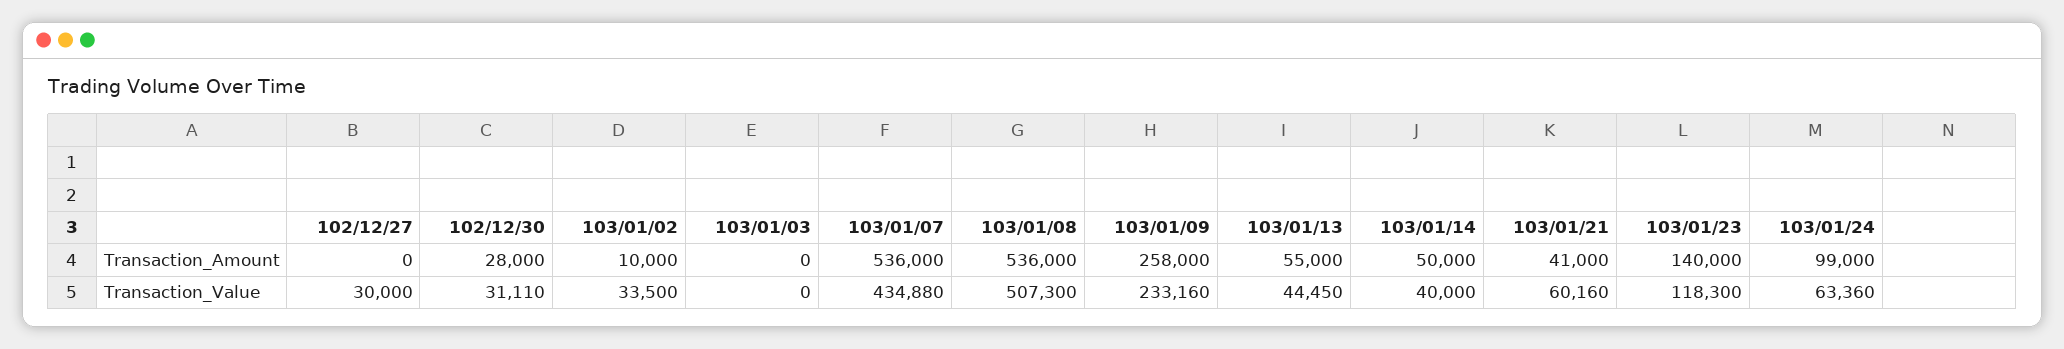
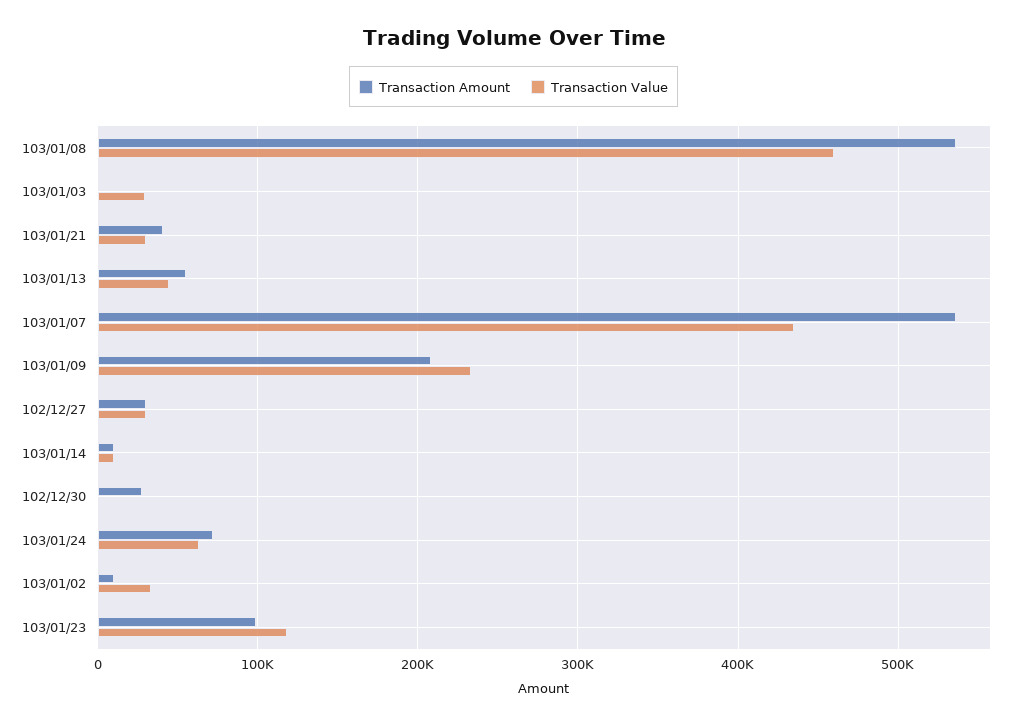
  {
    "Transaction_Amount": {
-     "102/12/27": 0,
+     "102/12/27": 30000,
      "102/12/30": 28000,
      "103/01/02": 10000,
      "103/01/03": 0,
      "103/01/07": 536000,
      "103/01/08": 536000,
-     "103/01/09": 258000,
+     "103/01/09": 210000,
      "103/01/13": 55000,
-     "103/01/14": 50000,
+     "103/01/14": 10000,
      "103/01/21": 41000,
-     "103/01/23": 140000,
+     "103/01/23": 100000,
-     "103/01/24": 99000
+     "103/01/24": 70000
    },
    "Transaction_Value": {
      "102/12/27": 30000,
-     "102/12/30": 31110,
+     "102/12/30": 0,
      "103/01/02": 33500,
-     "103/01/03": 0,
+     "103/01/03": 30000,
      "103/01/07": 434880,
-     "103/01/08": 507300,
+     "103/01/08": 460000,
      "103/01/09": 233160,
      "103/01/13": 44450,
-     "103/01/14": 40000,
+     "103/01/14": 10000,
-     "103/01/21": 60160,
+     "103/01/21": 30000,
      "103/01/23": 118300,
      "103/01/24": 63360
    }
  }

